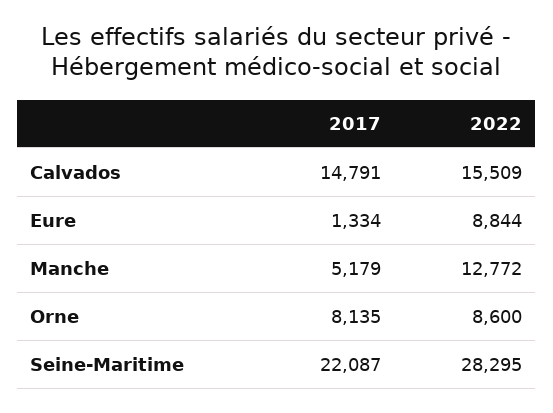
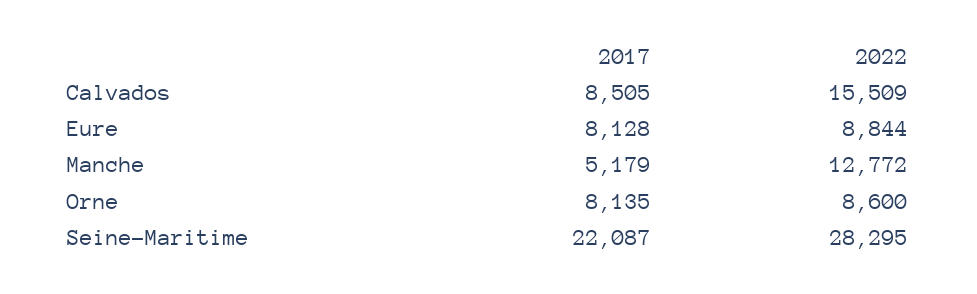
  {
    "2017": {
-     "Calvados": 14791,
+     "Calvados": 8505,
-     "Eure": 1334,
+     "Eure": 8128,
      "Manche": 5179,
      "Orne": 8135,
      "Seine-Maritime": 22087
    },
    "2022": {
      "Calvados": 15509,
      "Eure": 8844,
      "Manche": 12772,
      "Orne": 8600,
      "Seine-Maritime": 28295
    }
  }

